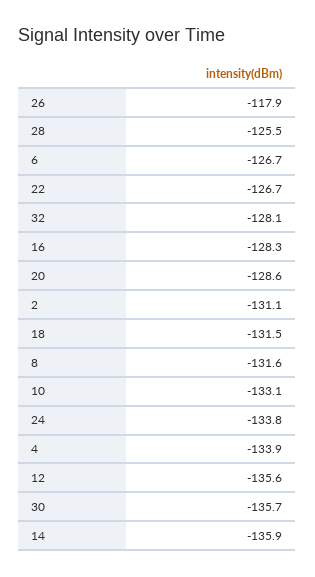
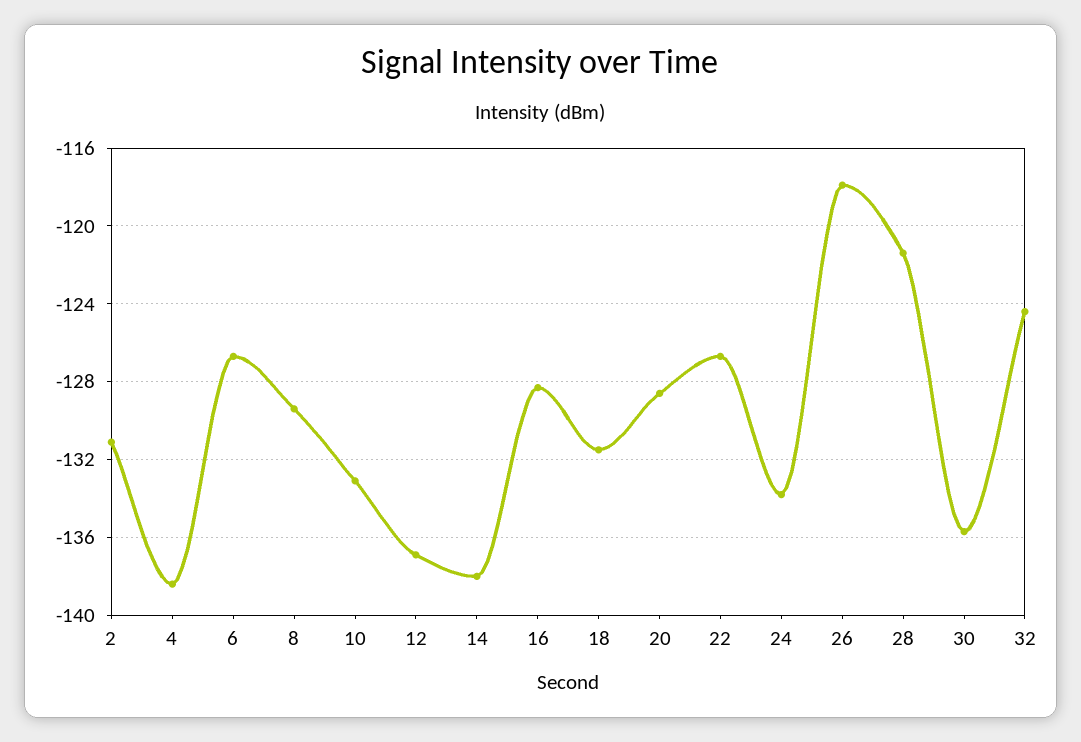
  {
    "26": -117.9,
-   "28": -125.5,
+   "28": -121.5,
    "6": -126.7,
    "22": -126.7,
-   "32": -128.1,
+   "32": -124.5,
    "16": -128.3,
    "20": -128.6,
    "2": -131.1,
    "18": -131.5,
-   "8": -131.6,
+   "8": -129.5,
    "10": -133.1,
    "24": -133.8,
-   "4": -133.9,
+   "4": -138.5,
-   "12": -135.6,
+   "12": -137,
    "30": -135.7,
-   "14": -135.9
+   "14": -138
  }

